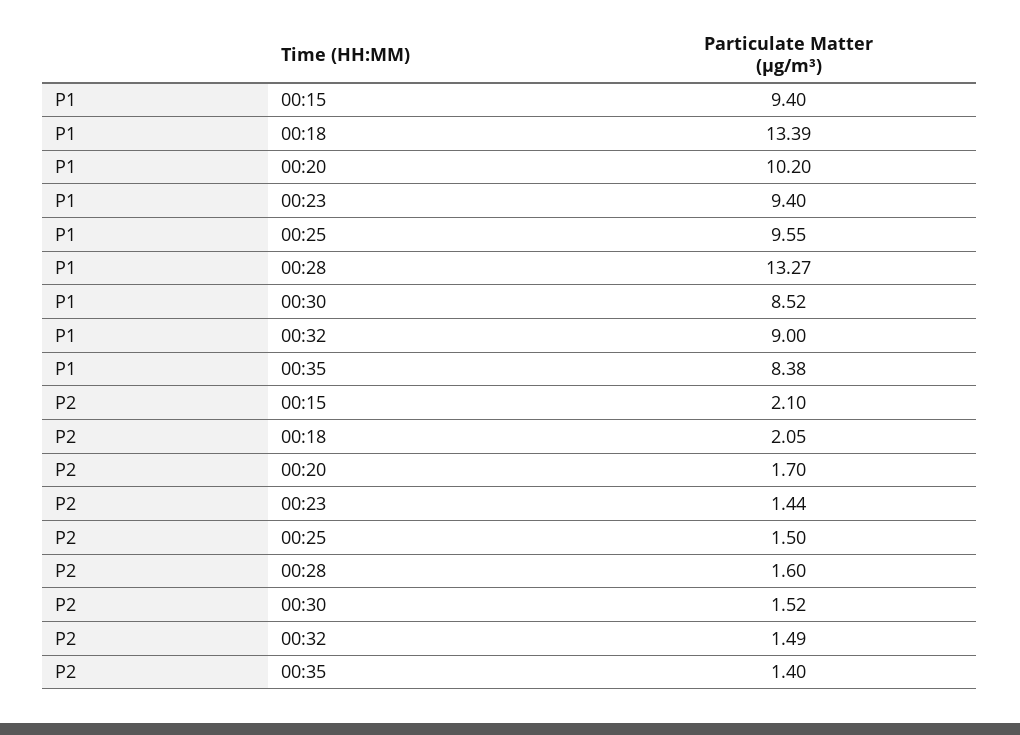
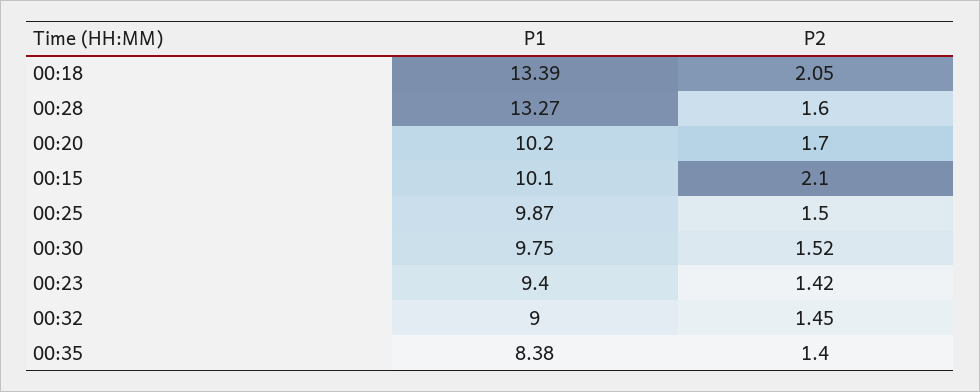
  {
    "P1": {
-     "00:15": 9.4,
+     "00:15": 10.1,
      "00:18": 13.39,
      "00:20": 10.2,
      "00:23": 9.4,
-     "00:25": 9.55,
+     "00:25": 9.87,
      "00:28": 13.27,
-     "00:30": 8.52,
+     "00:30": 9.75,
      "00:32": 9,
      "00:35": 8.38
    },
    "P2": {
      "00:15": 2.1,
      "00:18": 2.05,
      "00:20": 1.7,
-     "00:23": 1.44,
+     "00:23": 1.42,
      "00:25": 1.5,
      "00:28": 1.6,
      "00:30": 1.52,
-     "00:32": 1.49,
+     "00:32": 1.45,
      "00:35": 1.4
    }
  }

